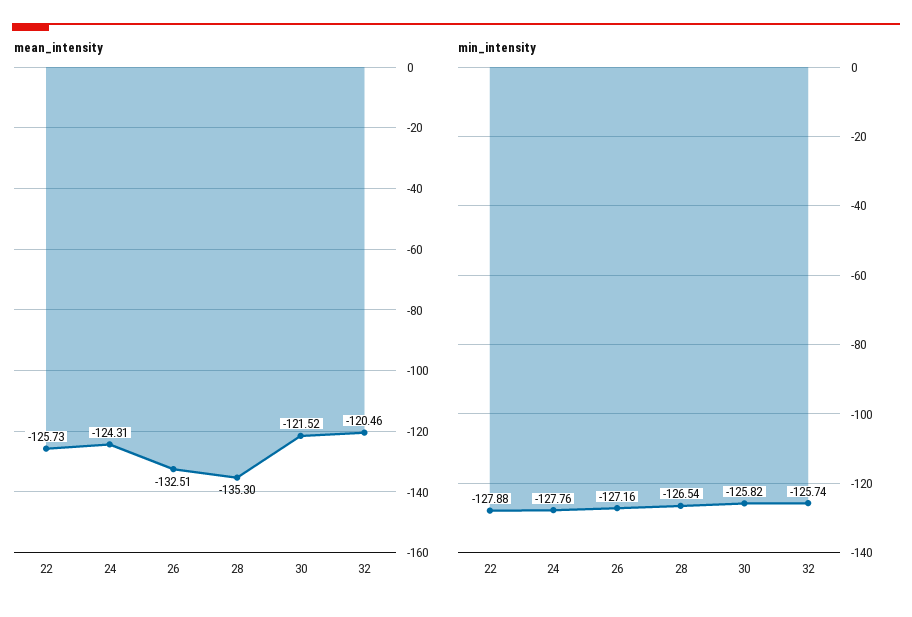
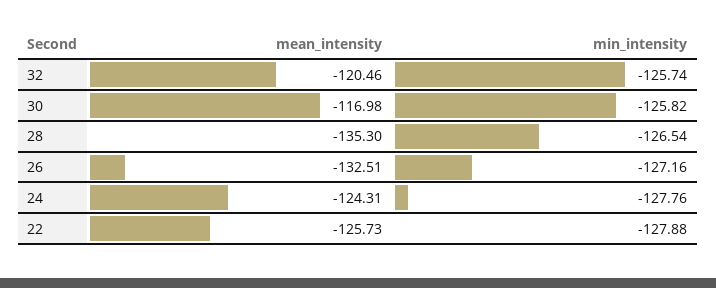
  {
    "mean_intensity": {
      "22": -125.73,
      "24": -124.31,
      "26": -132.51,
      "28": -135.3,
-     "30": -121.52,
+     "30": -116.98,
      "32": -120.46
    },
    "min_intensity": {
      "22": -127.88,
      "24": -127.76,
      "26": -127.16,
      "28": -126.54,
      "30": -125.82,
      "32": -125.74
    }
  }

